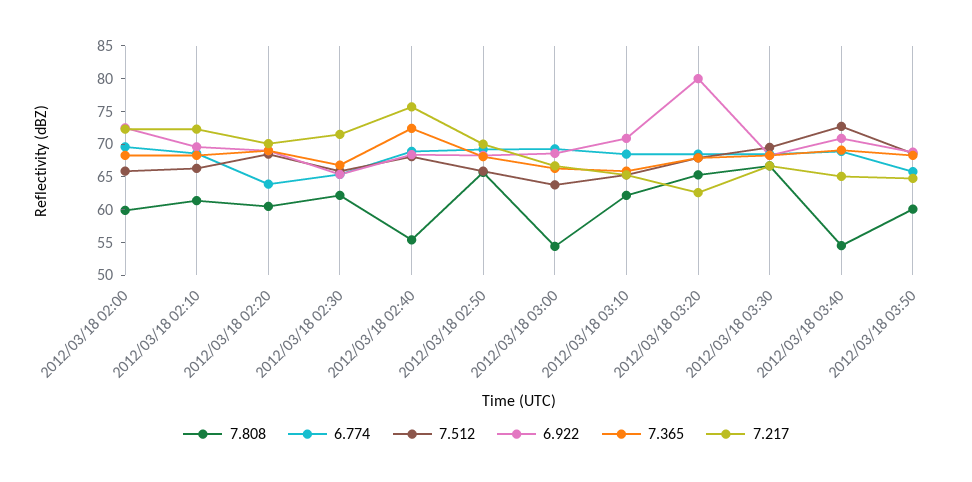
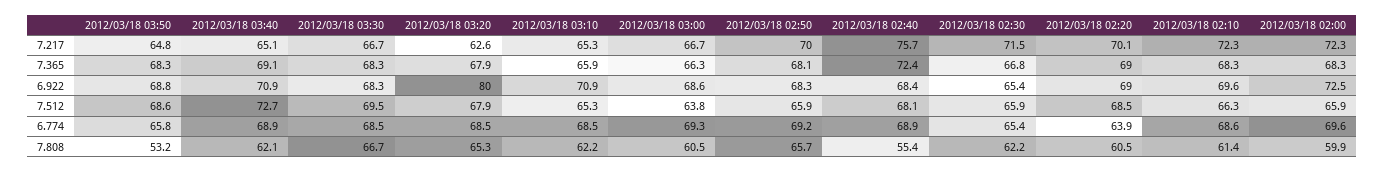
  {
    "7.808": {
      "2012/03/18 02:00": 59.9,
      "2012/03/18 02:10": 61.4,
      "2012/03/18 02:20": 60.5,
      "2012/03/18 02:30": 62.2,
      "2012/03/18 02:40": 55.4,
      "2012/03/18 02:50": 65.7,
-     "2012/03/18 03:00": 55,
+     "2012/03/18 03:00": 60.5,
      "2012/03/18 03:10": 62.2,
      "2012/03/18 03:20": 65.3,
      "2012/03/18 03:30": 66.7,
-     "2012/03/18 03:40": 55,
+     "2012/03/18 03:40": 62.1,
-     "2012/03/18 03:50": 60
+     "2012/03/18 03:50": 53.2
    },
    "6.774": {
      "2012/03/18 02:00": 69.6,
      "2012/03/18 02:10": 68.6,
      "2012/03/18 02:20": 63.9,
      "2012/03/18 02:30": 65.4,
      "2012/03/18 02:40": 68.9,
      "2012/03/18 02:50": 69.2,
      "2012/03/18 03:00": 69.3,
      "2012/03/18 03:10": 68.5,
      "2012/03/18 03:20": 68.5,
      "2012/03/18 03:30": 68.5,
      "2012/03/18 03:40": 68.9,
      "2012/03/18 03:50": 65.8
    },
    "7.512": {
      "2012/03/18 02:00": 65.9,
      "2012/03/18 02:10": 66.3,
      "2012/03/18 02:20": 68.5,
      "2012/03/18 02:30": 65.9,
      "2012/03/18 02:40": 68.1,
      "2012/03/18 02:50": 65.9,
      "2012/03/18 03:00": 63.8,
      "2012/03/18 03:10": 65.3,
      "2012/03/18 03:20": 67.9,
      "2012/03/18 03:30": 69.5,
      "2012/03/18 03:40": 72.7,
      "2012/03/18 03:50": 68.6
    },
    "6.922": {
      "2012/03/18 02:00": 72.5,
      "2012/03/18 02:10": 69.6,
      "2012/03/18 02:20": 69,
      "2012/03/18 02:30": 65.4,
      "2012/03/18 02:40": 68.4,
      "2012/03/18 02:50": 68.3,
      "2012/03/18 03:00": 68.6,
      "2012/03/18 03:10": 70.9,
      "2012/03/18 03:20": 80,
      "2012/03/18 03:30": 68.3,
      "2012/03/18 03:40": 70.9,
      "2012/03/18 03:50": 68.8
    },
    "7.365": {
      "2012/03/18 02:00": 68.3,
      "2012/03/18 02:10": 68.3,
      "2012/03/18 02:20": 69,
      "2012/03/18 02:30": 66.8,
      "2012/03/18 02:40": 72.4,
      "2012/03/18 02:50": 68.1,
      "2012/03/18 03:00": 66.3,
      "2012/03/18 03:10": 65.9,
      "2012/03/18 03:20": 67.9,
      "2012/03/18 03:30": 68.3,
      "2012/03/18 03:40": 69.1,
      "2012/03/18 03:50": 68.3
    },
    "7.217": {
      "2012/03/18 02:00": 72.3,
      "2012/03/18 02:10": 72.3,
      "2012/03/18 02:20": 70.1,
      "2012/03/18 02:30": 71.5,
      "2012/03/18 02:40": 75.7,
      "2012/03/18 02:50": 70,
      "2012/03/18 03:00": 66.7,
      "2012/03/18 03:10": 65.3,
      "2012/03/18 03:20": 62.6,
      "2012/03/18 03:30": 66.7,
      "2012/03/18 03:40": 65.1,
      "2012/03/18 03:50": 64.8
    }
  }

